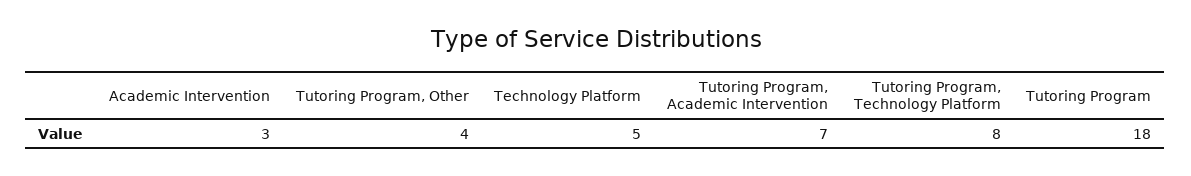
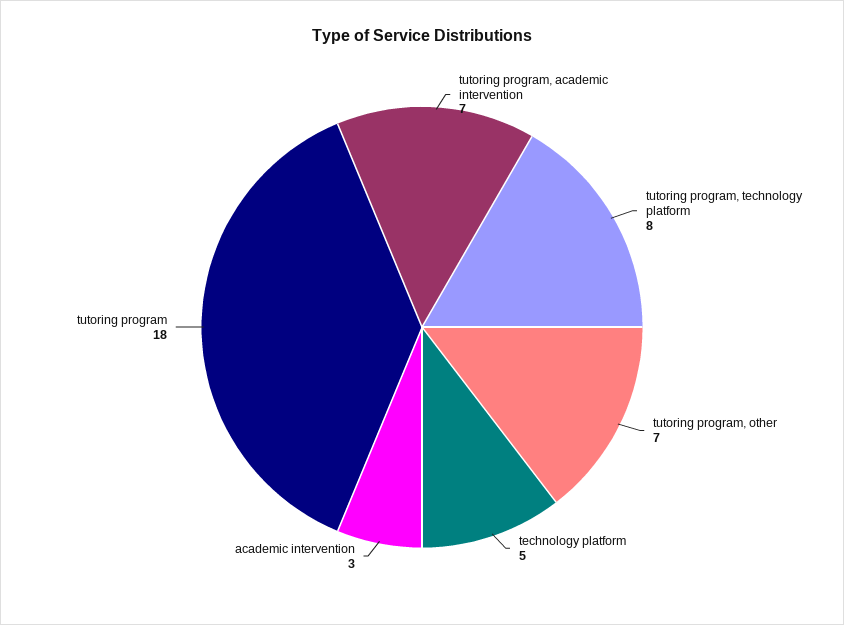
  {
    "Academic Intervention": 3,
-   "Tutoring Program, Other": 4,
+   "Tutoring Program, Other": 7,
    "Technology Platform": 5,
    "Tutoring Program, Academic Intervention": 7,
    "Tutoring Program, Technology Platform": 8,
    "Tutoring Program": 18
  }

